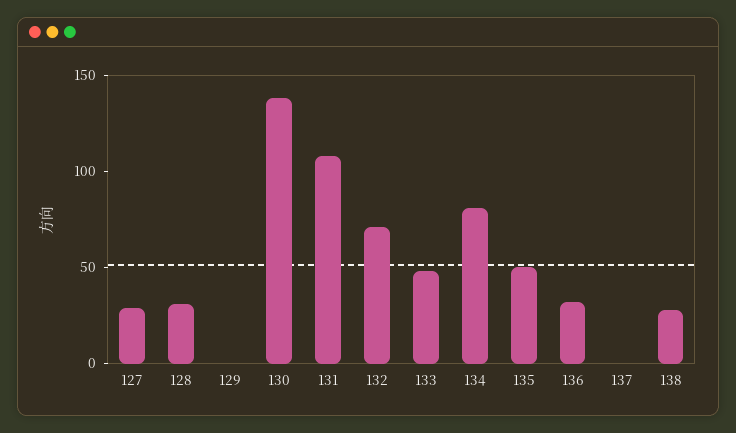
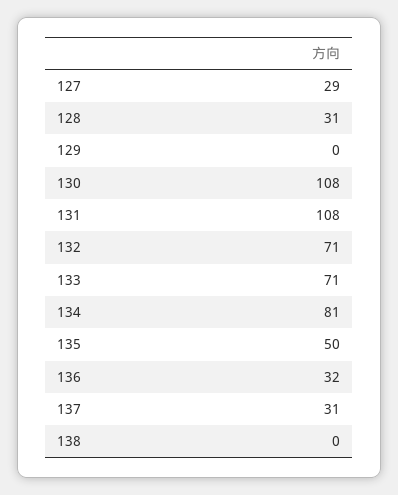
  {
    "127": 29,
    "128": 31,
    "129": 0,
-   "130": 140,
+   "130": 108,
    "131": 108,
    "132": 71,
-   "133": 50,
+   "133": 71,
    "134": 81,
    "135": 50,
    "136": 32,
-   "137": 0,
+   "137": 31,
-   "138": 30
+   "138": 0
  }

